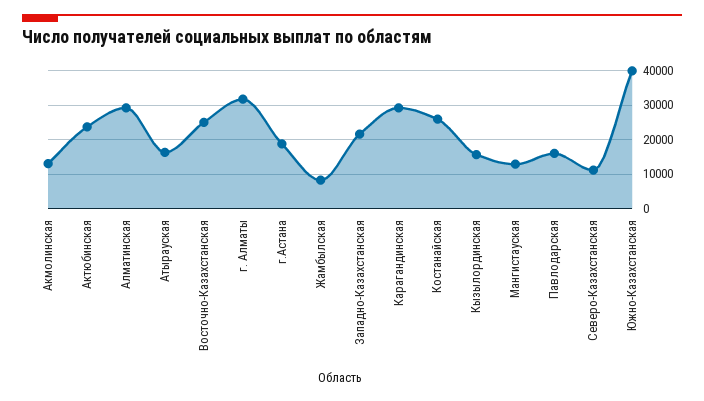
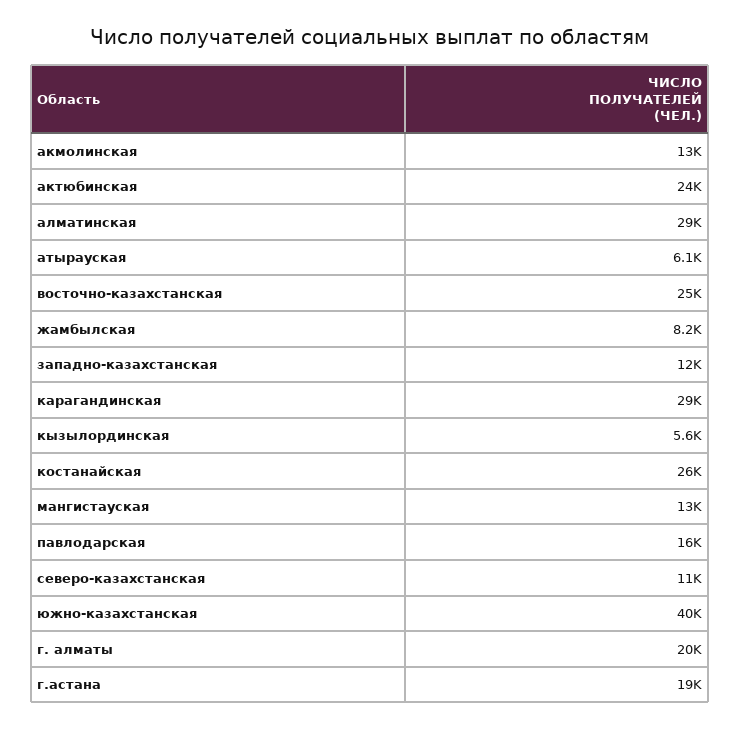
  {
    "Акмолинская": 13000,
    "Актюбинская": 24000,
    "Алматинская": 29000,
-   "Атырауская": 16000,
+   "Атырауская": 6100,
    "Восточно-Казахстанская": 25000,
-   "г. Алматы": 32000,
+   "г. Алматы": 20000,
    "г.Астана": 19000,
    "Жамбылская": 8200,
-   "Западно-Казахстанская": 22000,
+   "Западно-Казахстанская": 12000,
    "Карагандинская": 29000,
    "Костанайская": 26000,
-   "Кызылординская": 16000,
+   "Кызылординская": 5600,
    "Мангистауская": 13000,
    "Павлодарская": 16000,
    "Северо-Казахстанская": 11000,
    "Южно-Казахстанская": 40000
  }

